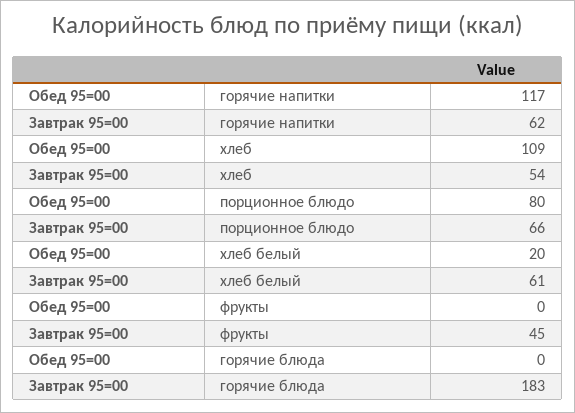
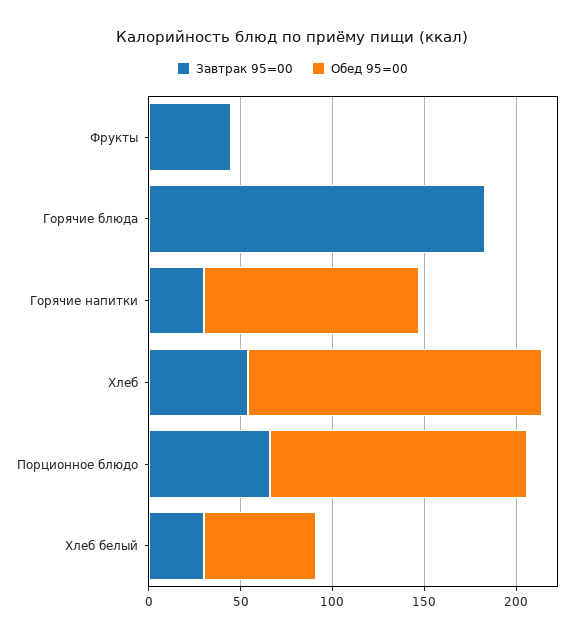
  {
    "Обед 95=00": {
      "горячие напитки": 117,
-     "хлеб": 109,
+     "хлеб": 160,
-     "порционное блюдо": 80,
+     "порционное блюдо": 140,
-     "хлеб белый": 20,
+     "хлеб белый": 60,
      "фрукты": 0,
      "горячие блюда": 0
    },
    "Завтрак 95=00": {
-     "горячие напитки": 62,
+     "горячие напитки": 30,
      "хлеб": 54,
      "порционное блюдо": 66,
-     "хлеб белый": 61,
+     "хлеб белый": 30,
      "фрукты": 45,
      "горячие блюда": 183
    }
  }

